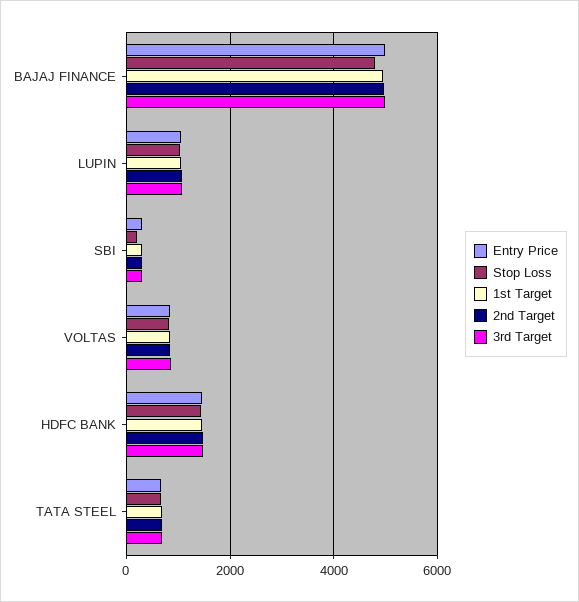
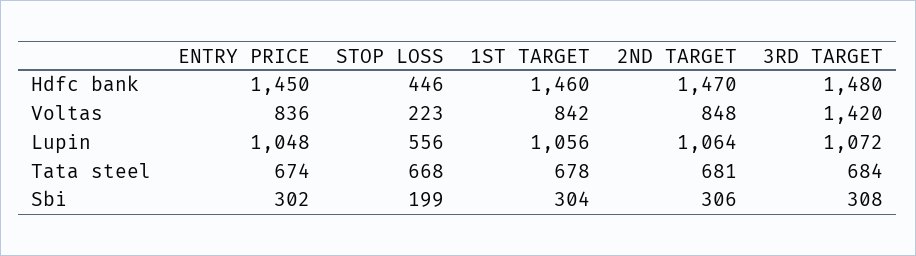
  {
    "Entry Price": {
-     "BAJAJ FINANCE": 5000,
      "LUPIN": 1048,
      "SBI": 302,
      "VOLTAS": 836,
      "HDFC BANK": 1450,
      "TATA STEEL": 674
    },
    "Stop Loss": {
-     "BAJAJ FINANCE": 4800,
-     "LUPIN": 1000,
+     "LUPIN": 556,
      "SBI": 199,
-     "VOLTAS": 800,
+     "VOLTAS": 223,
-     "HDFC BANK": 1400,
+     "HDFC BANK": 446,
      "TATA STEEL": 668
    },
    "1st Target": {
-     "BAJAJ FINANCE": 5000,
      "LUPIN": 1056,
      "SBI": 304,
      "VOLTAS": 842,
      "HDFC BANK": 1460,
      "TATA STEEL": 678
    },
    "2nd Target": {
-     "BAJAJ FINANCE": 5000,
      "LUPIN": 1064,
      "SBI": 306,
      "VOLTAS": 848,
      "HDFC BANK": 1470,
      "TATA STEEL": 681
    },
    "3rd Target": {
-     "BAJAJ FINANCE": 5000,
      "LUPIN": 1072,
      "SBI": 308,
-     "VOLTAS": 800,
+     "VOLTAS": 1420,
      "HDFC BANK": 1480,
      "TATA STEEL": 684
    }
  }

